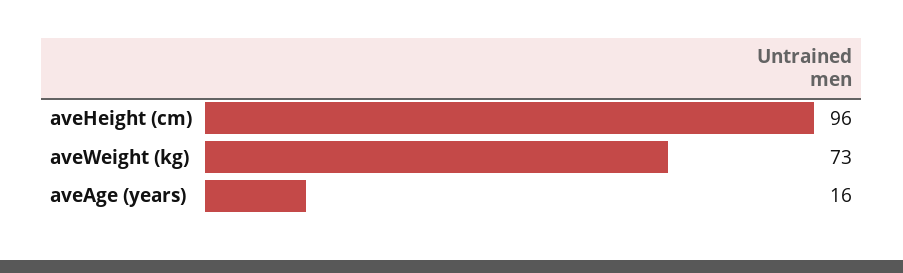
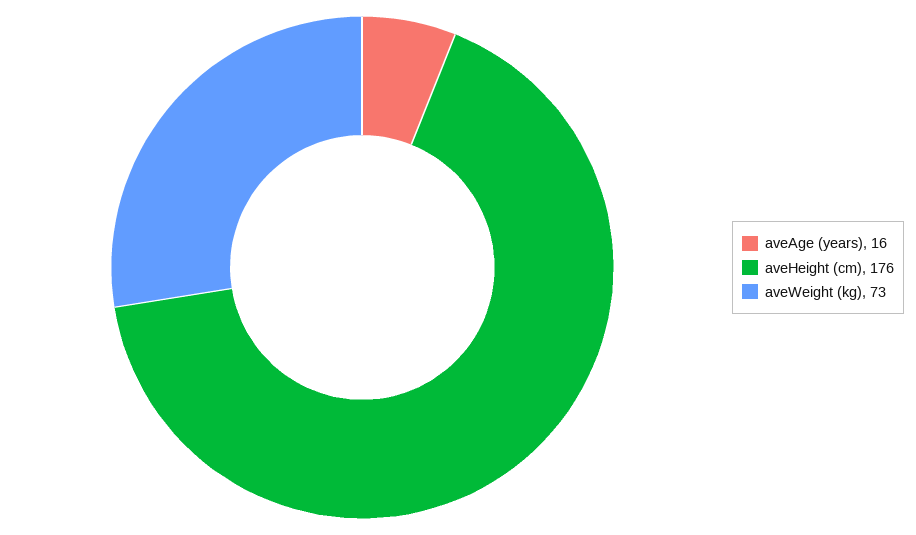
  {
-   "aveHeight (cm)": 96,
+   "aveHeight (cm)": 176,
    "aveWeight (kg)": 73,
    "aveAge (years)": 16
  }

